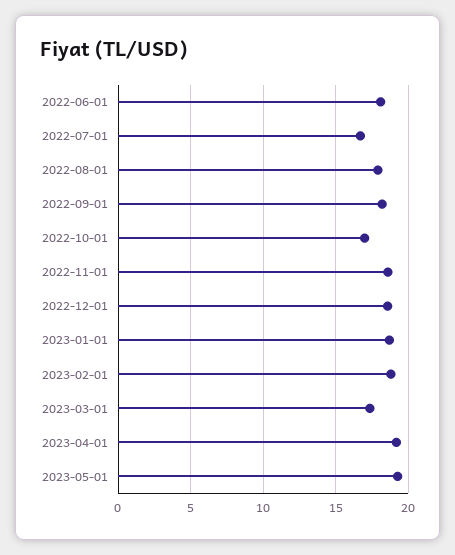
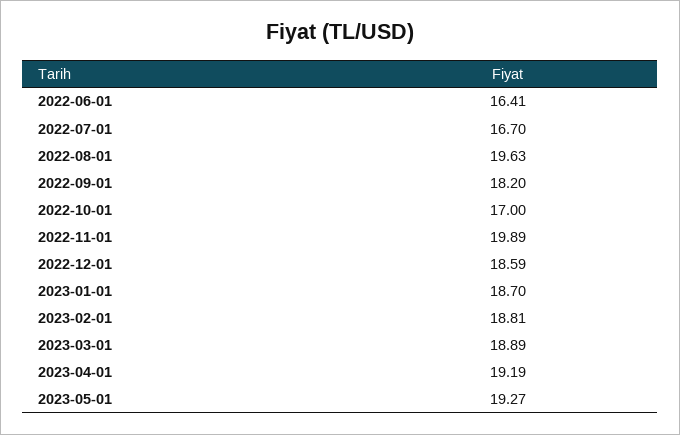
  {
-   "2022-06-01": 18,
+   "2022-06-01": 16.41,
    "2022-07-01": 16.7,
-   "2022-08-01": 18,
+   "2022-08-01": 19.63,
    "2022-09-01": 18.2,
    "2022-10-01": 17,
-   "2022-11-01": 18.5,
+   "2022-11-01": 19.89,
    "2022-12-01": 18.59,
    "2023-01-01": 18.7,
    "2023-02-01": 18.81,
-   "2023-03-01": 17.5,
+   "2023-03-01": 18.89,
    "2023-04-01": 19.19,
    "2023-05-01": 19.27
  }

